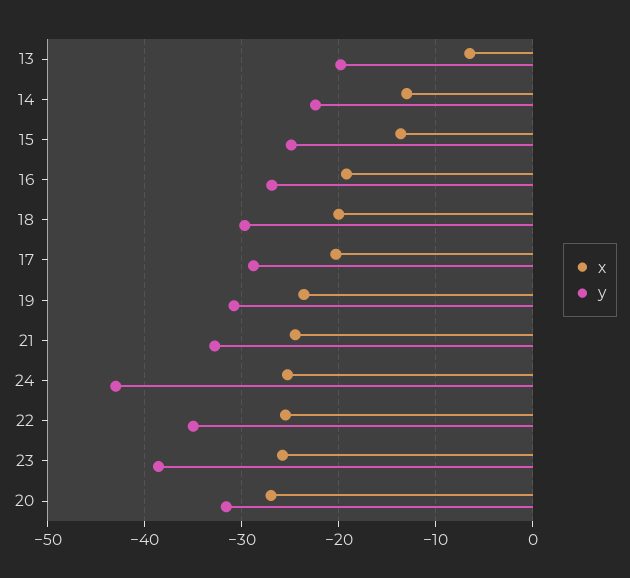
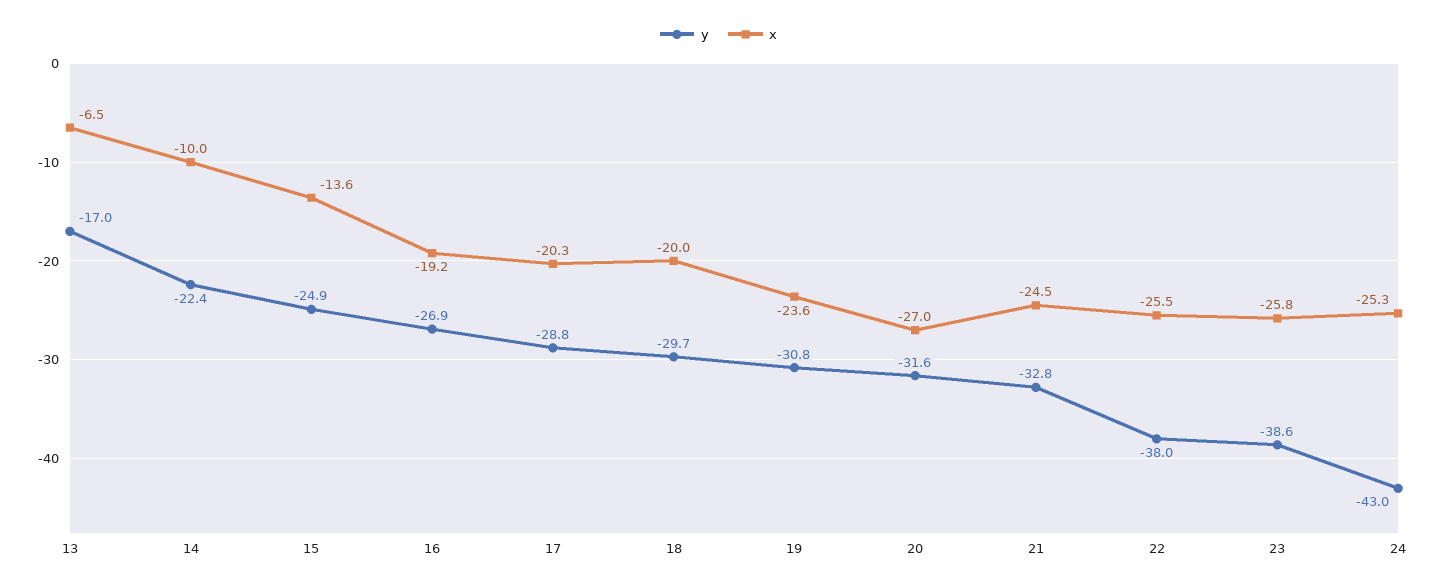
  {
    "x": {
      "13": -6.5,
-     "14": -13,
+     "14": -10,
      "15": -13.6,
      "16": -19.2,
      "18": -20,
      "17": -20.3,
      "19": -23.6,
      "21": -24.5,
      "24": -25.3,
      "22": -25.5,
      "23": -25.8,
      "20": -27
    },
    "y": {
-     "13": -20,
+     "13": -17,
      "14": -22.4,
      "15": -24.9,
      "16": -26.9,
      "18": -29.7,
      "17": -28.8,
      "19": -30.8,
      "21": -32.8,
      "24": -43,
-     "22": -35,
+     "22": -38,
      "23": -38.6,
      "20": -31.6
    }
  }

